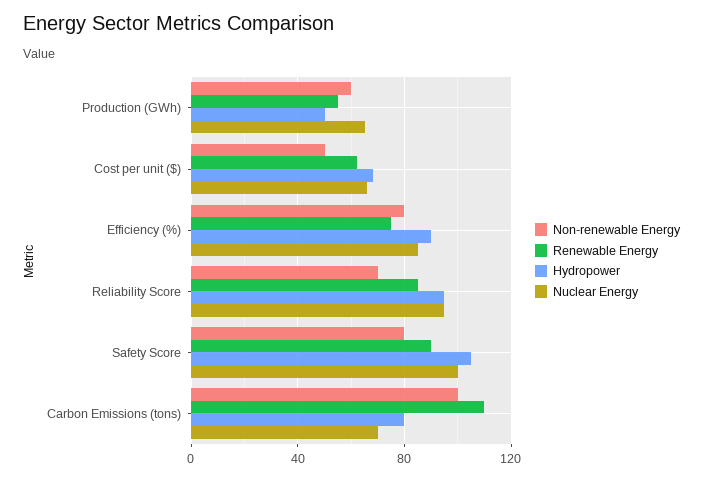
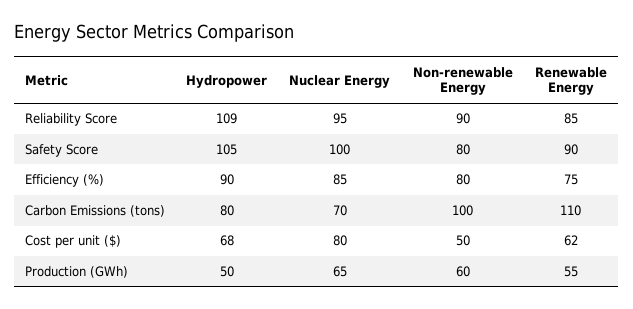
  {
    "Non-renewable Energy": {
      "Production (GWh)": 60,
      "Cost per unit ($)": 50,
      "Efficiency (%)": 80,
-     "Reliability Score": 70,
+     "Reliability Score": 90,
      "Safety Score": 80,
      "Carbon Emissions (tons)": 100
    },
    "Renewable Energy": {
      "Production (GWh)": 55,
      "Cost per unit ($)": 62,
      "Efficiency (%)": 75,
      "Reliability Score": 85,
      "Safety Score": 90,
      "Carbon Emissions (tons)": 110
    },
    "Hydropower": {
      "Production (GWh)": 50,
      "Cost per unit ($)": 68,
      "Efficiency (%)": 90,
-     "Reliability Score": 95,
+     "Reliability Score": 109,
      "Safety Score": 105,
      "Carbon Emissions (tons)": 80
    },
    "Nuclear Energy": {
      "Production (GWh)": 65,
-     "Cost per unit ($)": 65,
+     "Cost per unit ($)": 80,
      "Efficiency (%)": 85,
      "Reliability Score": 95,
      "Safety Score": 100,
      "Carbon Emissions (tons)": 70
    }
  }

